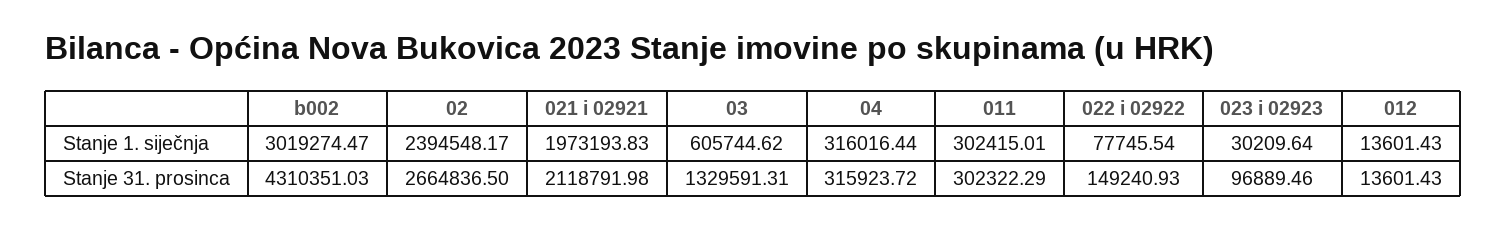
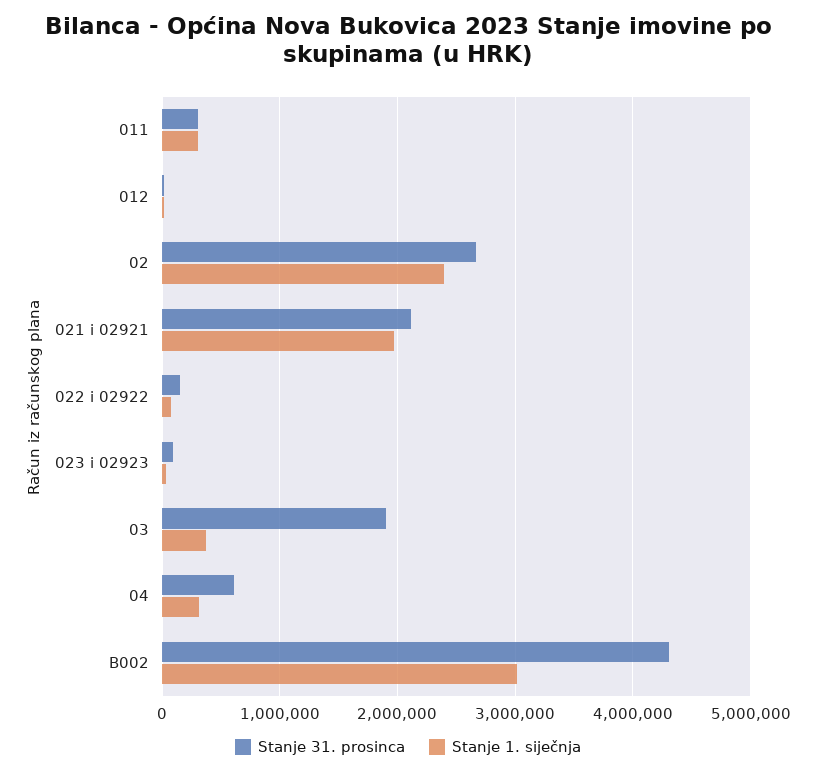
  {
    "Stanje 1. siječnja": {
      "b002": 3019274.47,
      "02": 2394548.17,
      "021 i 02921": 1973193.83,
-     "03": 605744.62,
+     "03": 400000,
      "04": 316016.44,
      "011": 302415.01,
      "022 i 02922": 77745.54,
      "023 i 02923": 30209.64,
      "012": 13601.43
    },
    "Stanje 31. prosinca": {
      "b002": 4310351.03,
      "02": 2664836.5,
      "021 i 02921": 2118791.98,
-     "03": 1329591.31,
+     "03": 1900000,
-     "04": 315923.72,
+     "04": 600000,
      "011": 302322.29,
      "022 i 02922": 149240.93,
      "023 i 02923": 96889.46,
      "012": 13601.43
    }
  }

